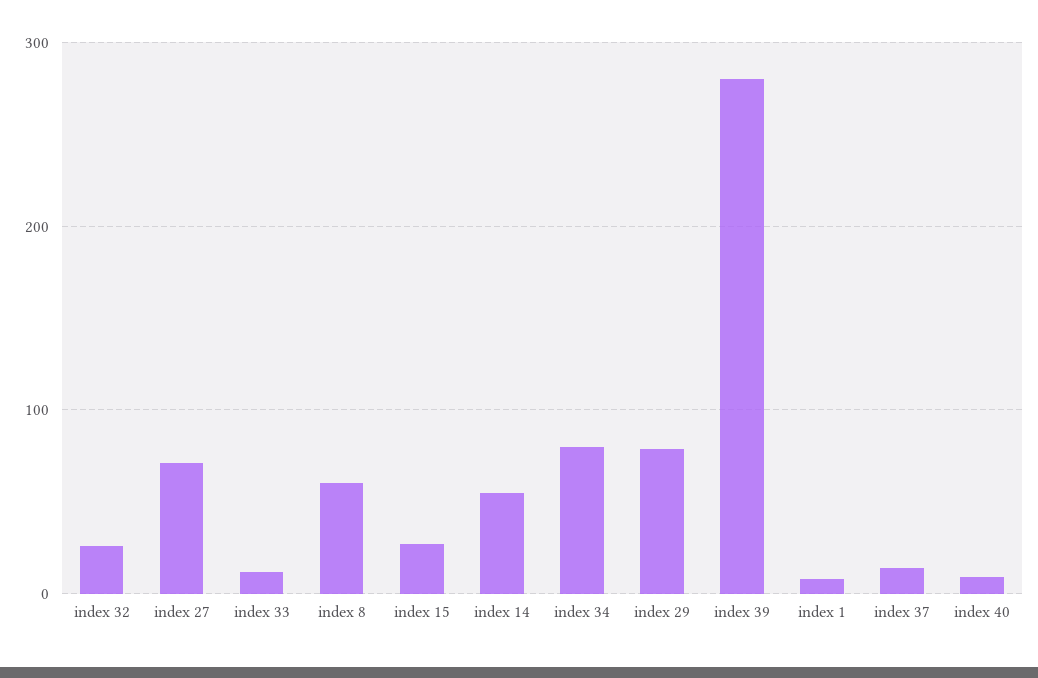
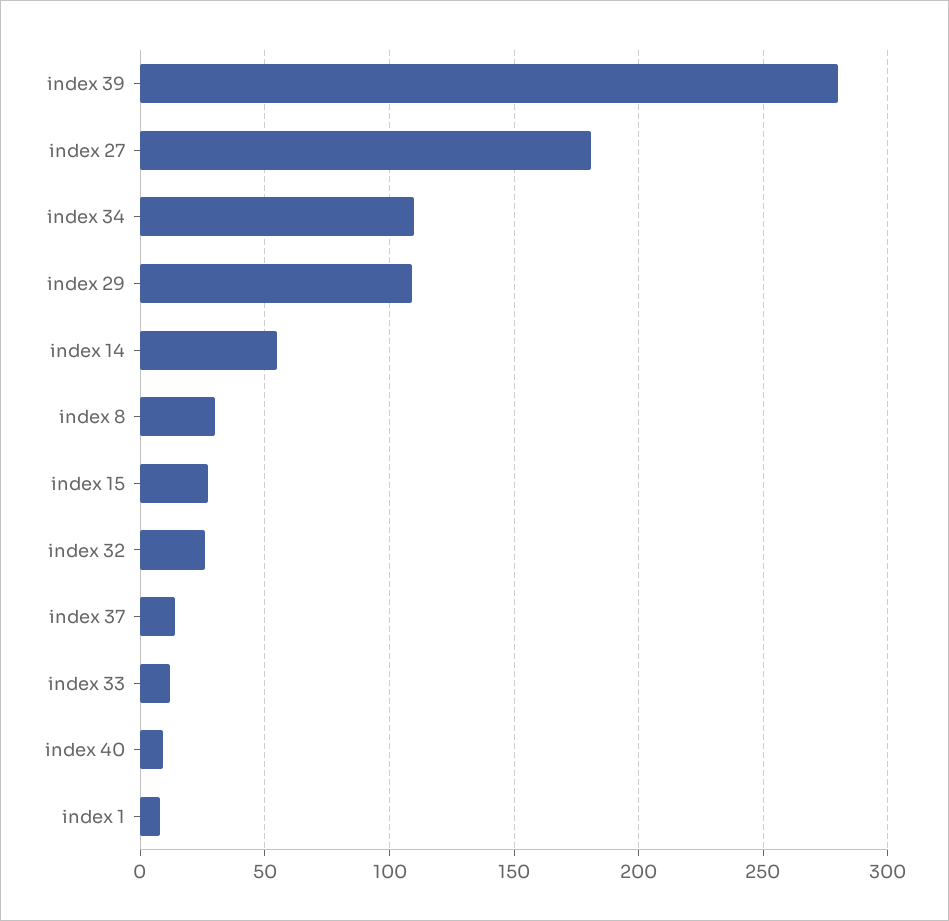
  {
    "index 32": 25,
-   "index 27": 70,
+   "index 27": 180,
    "index 33": 10,
-   "index 8": 60,
+   "index 8": 30,
    "index 15": 25,
    "index 14": 55,
-   "index 34": 80,
+   "index 34": 110,
-   "index 29": 80,
+   "index 29": 110,
    "index 39": 280,
    "index 1": 10,
    "index 37": 15,
    "index 40": 10
  }

